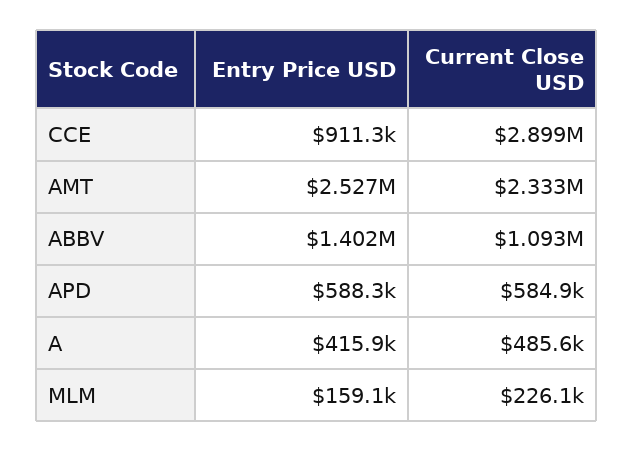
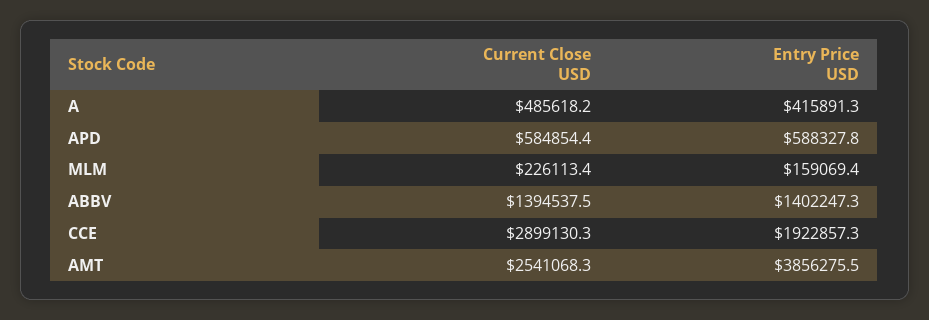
  {
    "Entry Price USD": {
-     "CCE": 911300,
+     "CCE": 1922857.3,
-     "AMT": 2527000,
+     "AMT": 3856275.5,
      "ABBV": 1402247.3,
      "APD": 588327.8,
      "A": 415891.3,
      "MLM": 159069.4
    },
    "Current Close USD": {
      "CCE": 2899130.3,
-     "AMT": 2333000,
+     "AMT": 2541068.3,
-     "ABBV": 1093000,
+     "ABBV": 1394537.5,
      "APD": 584854.4,
      "A": 485618.2,
      "MLM": 226113.4
    }
  }

